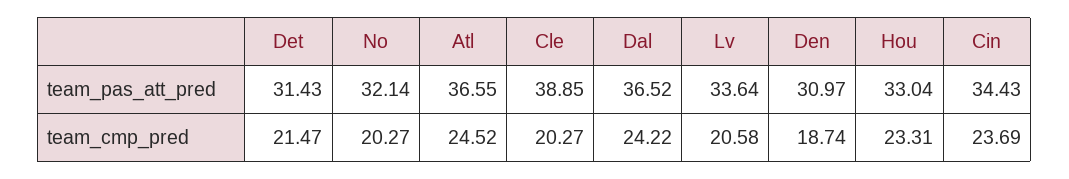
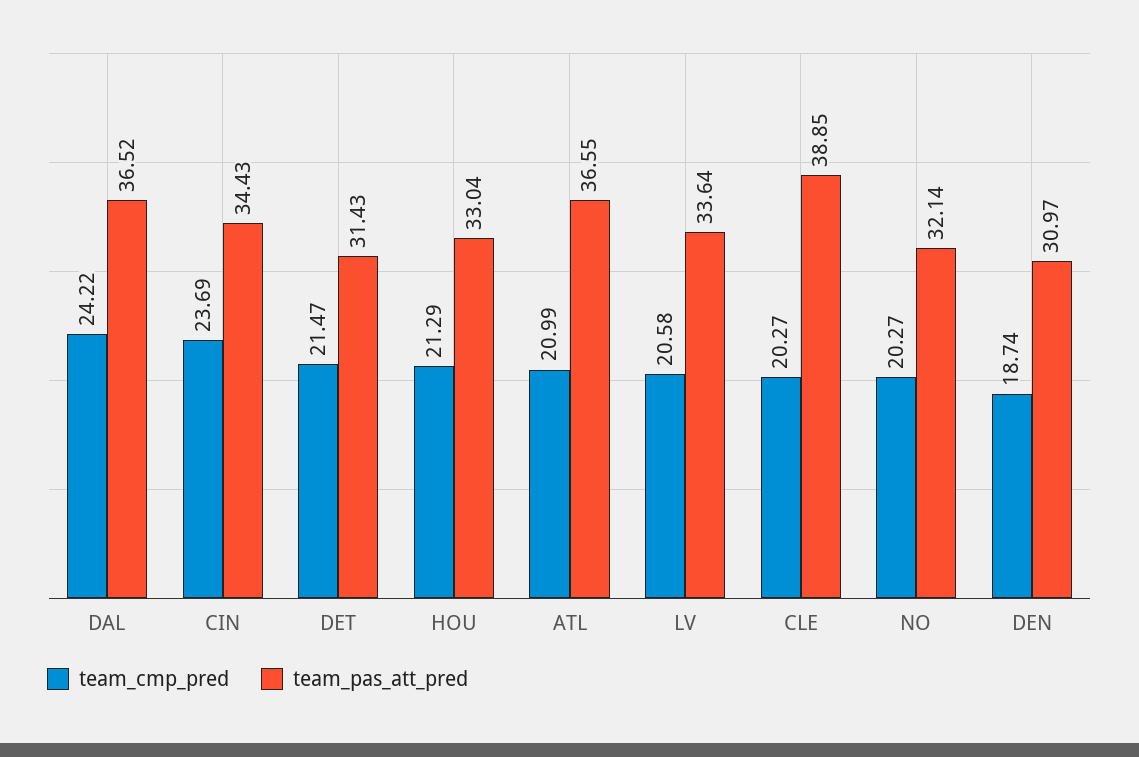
  {
    "team_pas_att_pred": {
      "Det": 31.43,
      "No": 32.14,
      "Atl": 36.55,
      "Cle": 38.85,
      "Dal": 36.52,
      "Lv": 33.64,
      "Den": 30.97,
      "Hou": 33.04,
      "Cin": 34.43
    },
    "team_cmp_pred": {
      "Det": 21.47,
      "No": 20.27,
-     "Atl": 24.52,
+     "Atl": 20.99,
      "Cle": 20.27,
      "Dal": 24.22,
      "Lv": 20.58,
      "Den": 18.74,
-     "Hou": 23.31,
+     "Hou": 21.29,
      "Cin": 23.69
    }
  }

